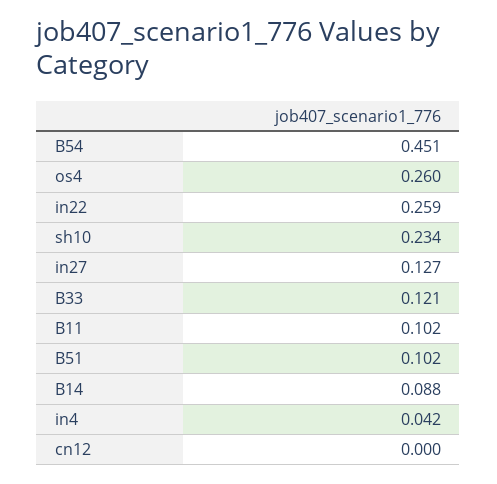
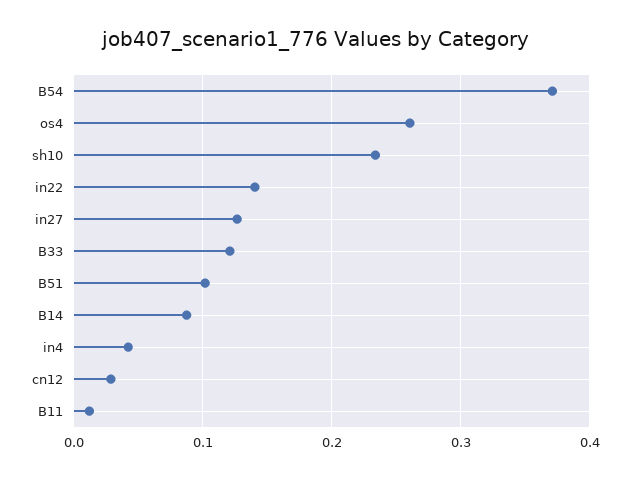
  {
-   "B54": 0.451,
+   "B54": 0.37,
    "os4": 0.26,
-   "in22": 0.259,
+   "in22": 0.14,
    "sh10": 0.234,
    "in27": 0.127,
    "B33": 0.121,
-   "B11": 0.102,
+   "B11": 0.01,
    "B51": 0.102,
    "B14": 0.088,
    "in4": 0.042,
-   "cn12": 0
+   "cn12": 0.03
  }

